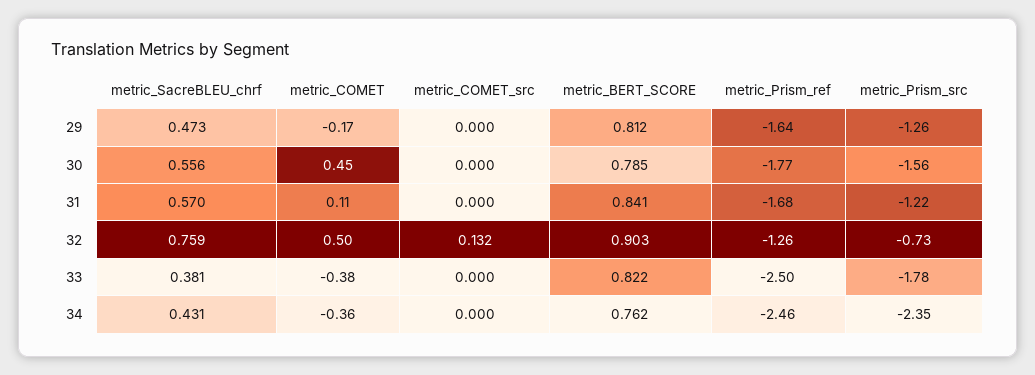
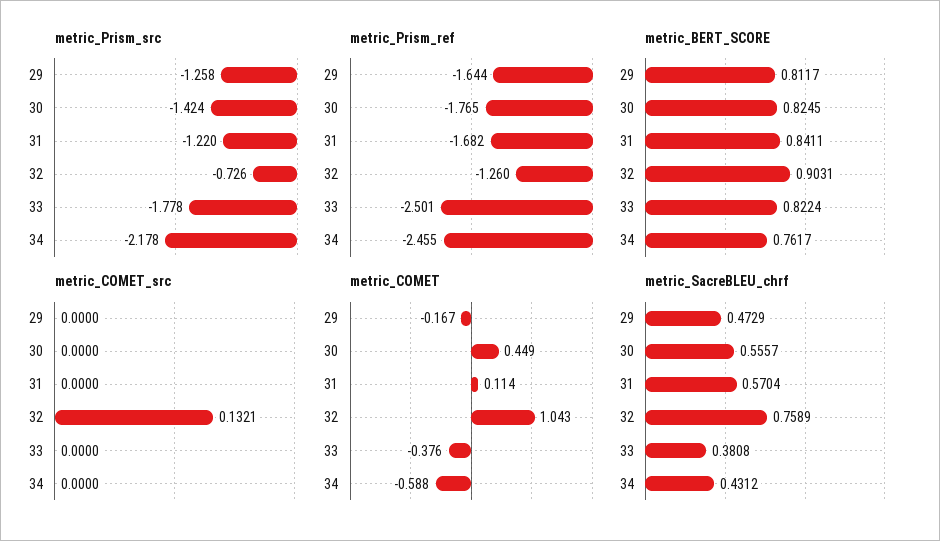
  {
    "metric_SacreBLEU_chrf": {
      "29": 0.4729,
      "30": 0.5557,
      "31": 0.5704,
      "32": 0.7589,
      "33": 0.3808,
      "34": 0.4312
    },
    "metric_COMET": {
      "29": -0.167,
      "30": 0.449,
      "31": 0.114,
-     "32": 0.5,
+     "32": 1.043,
      "33": -0.376,
-     "34": -0.36
+     "34": -0.588
    },
    "metric_COMET_src": {
      "29": 0,
      "30": 0,
      "31": 0,
      "32": 0.1321,
      "33": 0,
      "34": 0
    },
    "metric_BERT_SCORE": {
      "29": 0.8117,
-     "30": 0.785,
+     "30": 0.8245,
      "31": 0.8411,
      "32": 0.9031,
      "33": 0.8224,
      "34": 0.7617
    },
    "metric_Prism_ref": {
      "29": -1.644,
      "30": -1.765,
      "31": -1.682,
      "32": -1.26,
      "33": -2.501,
      "34": -2.455
    },
    "metric_Prism_src": {
      "29": -1.258,
-     "30": -1.56,
+     "30": -1.424,
      "31": -1.22,
      "32": -0.726,
      "33": -1.778,
-     "34": -2.35
+     "34": -2.178
    }
  }

